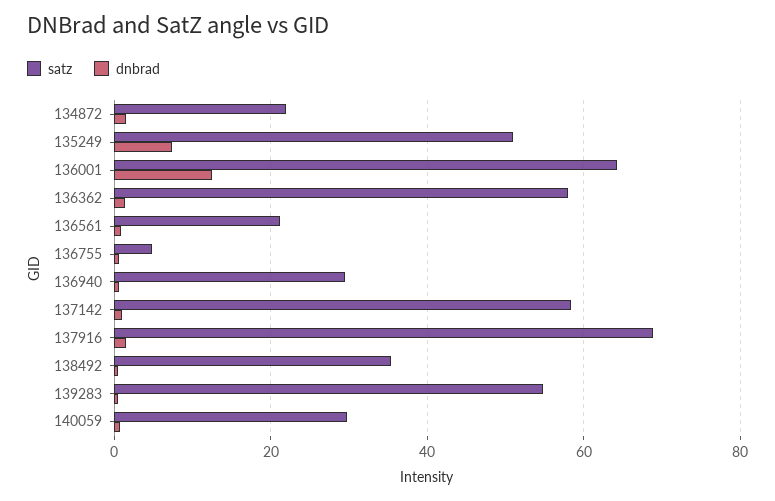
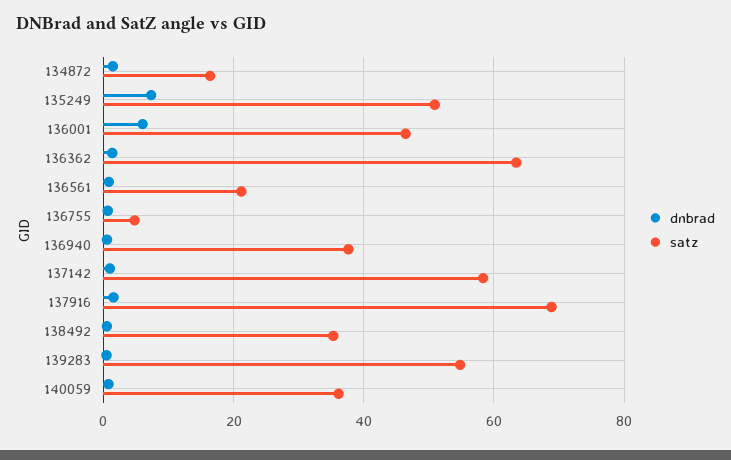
  {
    "satz": {
-     "134872": 22,
+     "134872": 16,
      "135249": 50,
-     "136001": 64,
+     "136001": 46,
-     "136362": 58,
+     "136362": 64,
      "136561": 22,
      "136755": 4,
-     "136940": 30,
+     "136940": 38,
      "137142": 58,
      "137916": 68,
      "138492": 36,
      "139283": 54,
-     "140059": 30
+     "140059": 36
    },
    "dnbrad": {
      "134872": 2,
      "135249": 8,
-     "136001": 12,
+     "136001": 6,
      "136362": 2,
      "136561": 0,
      "136755": 0,
      "136940": 0,
      "137142": 2,
      "137916": 2,
      "138492": 0,
      "139283": 0,
      "140059": 0
    }
  }

